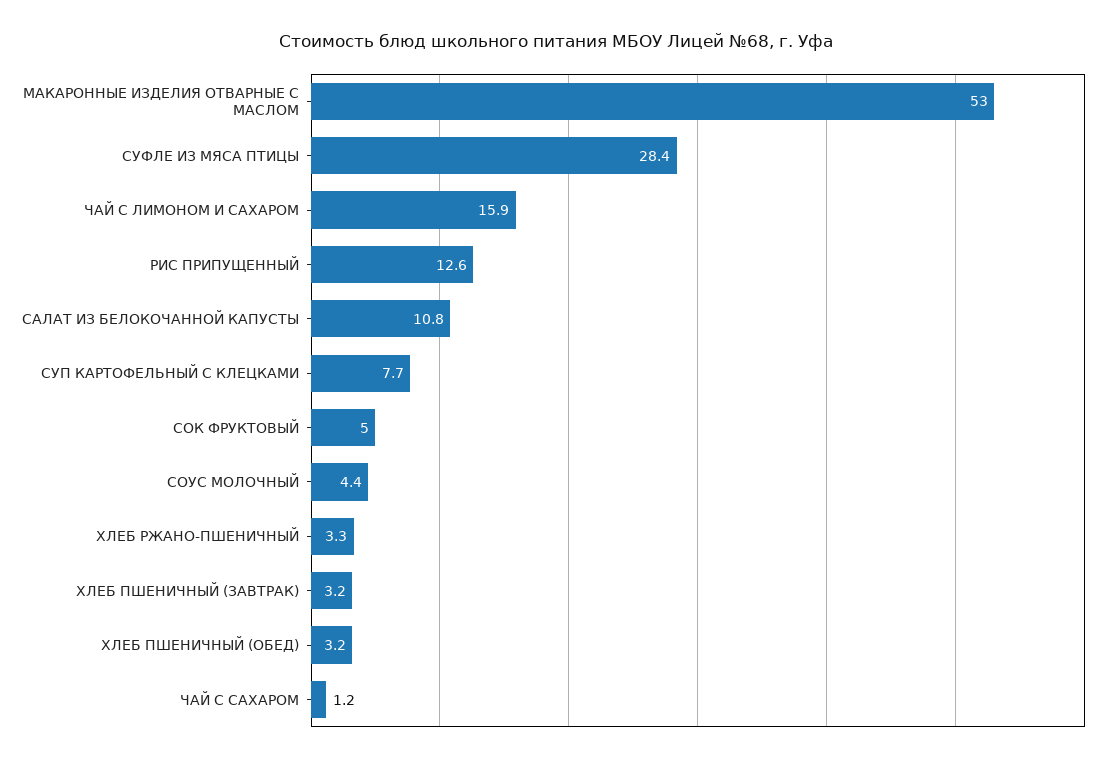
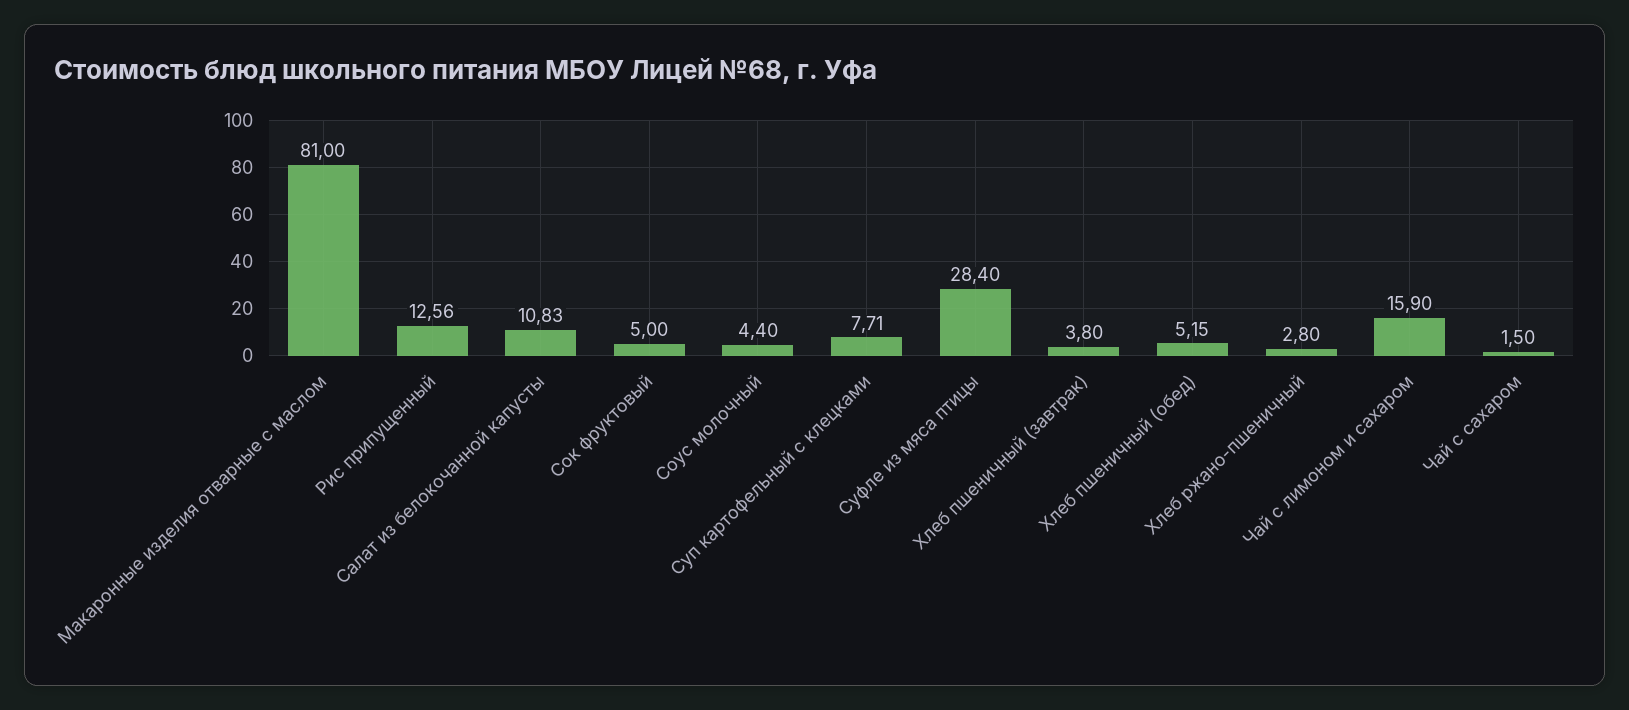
  {
-   "МАКАРОННЫЕ ИЗДЕЛИЯ ОТВАРНЫЕ С МАСЛОМ": 53,
+   "МАКАРОННЫЕ ИЗДЕЛИЯ ОТВАРНЫЕ С МАСЛОМ": 81,
    "СУФЛЕ ИЗ МЯСА ПТИЦЫ": 28.4,
    "ЧАЙ С ЛИМОНОМ И САХАРОМ": 15.9,
    "РИС ПРИПУЩЕННЫЙ": 12.56,
    "САЛАТ ИЗ БЕЛОКОЧАННОЙ КАПУСТЫ": 10.83,
    "СУП КАРТОФЕЛЬНЫЙ С КЛЕЦКАМИ": 7.71,
    "СОК ФРУКТОВЫЙ": 5,
    "СОУС МОЛОЧНЫЙ": 4.4,
-   "ХЛЕБ РЖАНО-ПШЕНИЧНЫЙ": 3.3,
+   "ХЛЕБ РЖАНО-ПШЕНИЧНЫЙ": 2.8,
-   "ХЛЕБ ПШЕНИЧНЫЙ (ЗАВТРАК)": 3.2,
+   "ХЛЕБ ПШЕНИЧНЫЙ (ЗАВТРАК)": 3.8,
-   "ХЛЕБ ПШЕНИЧНЫЙ (ОБЕД)": 3.2,
+   "ХЛЕБ ПШЕНИЧНЫЙ (ОБЕД)": 5.15,
-   "ЧАЙ С САХАРОМ": 1.2
+   "ЧАЙ С САХАРОМ": 1.5
  }

